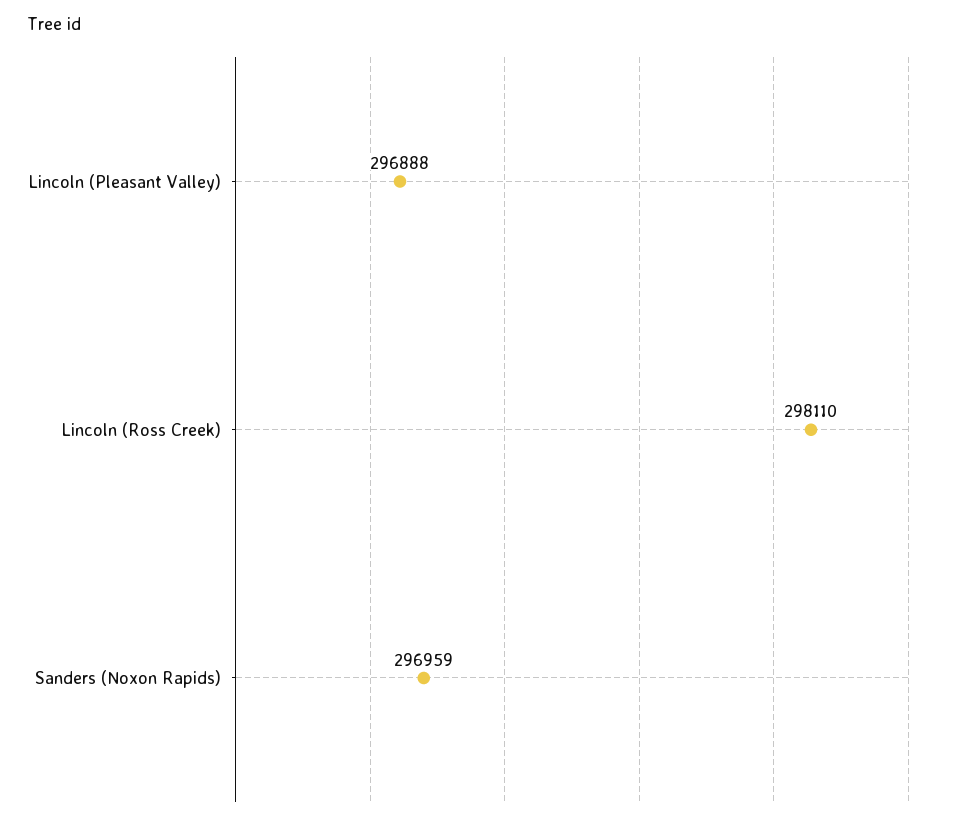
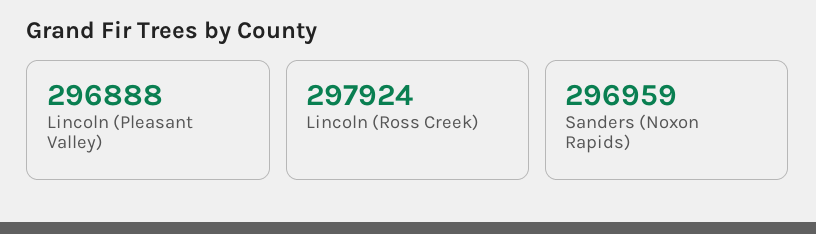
  {
    "Lincoln (Pleasant Valley)": 296888,
-   "Lincoln (Ross Creek)": 298110,
+   "Lincoln (Ross Creek)": 297924,
    "Sanders (Noxon Rapids)": 296959
  }

